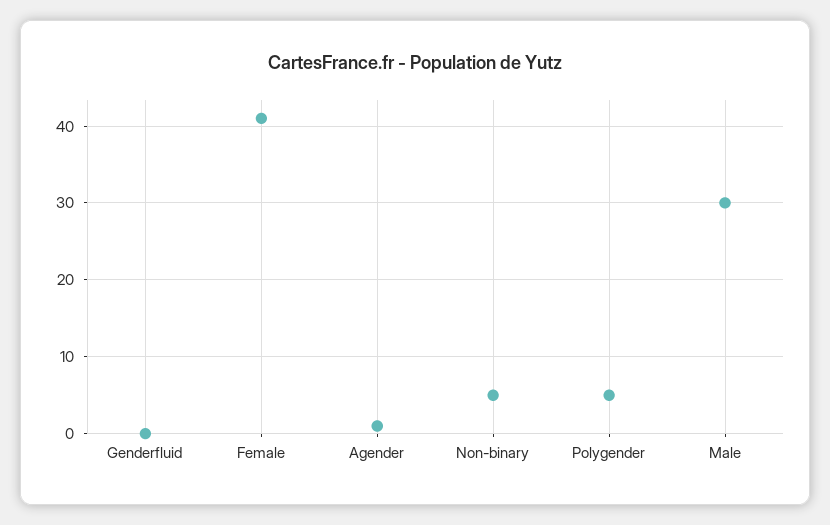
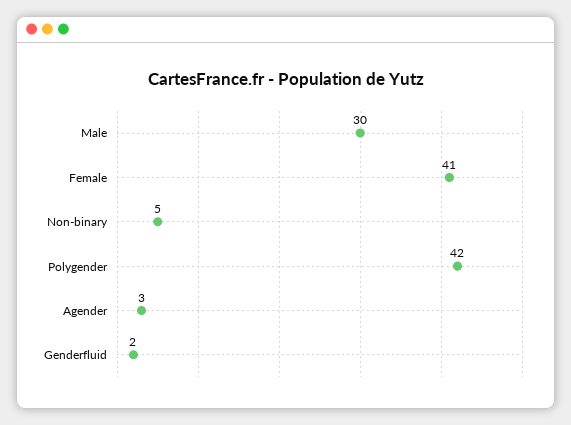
  {
-   "Genderfluid": 0,
+   "Genderfluid": 2,
    "Female": 41,
-   "Agender": 1,
+   "Agender": 3,
    "Non-binary": 5,
-   "Polygender": 5,
+   "Polygender": 42,
    "Male": 30
  }

